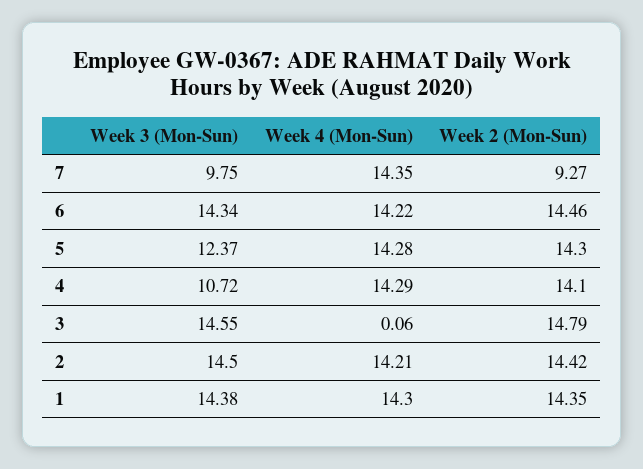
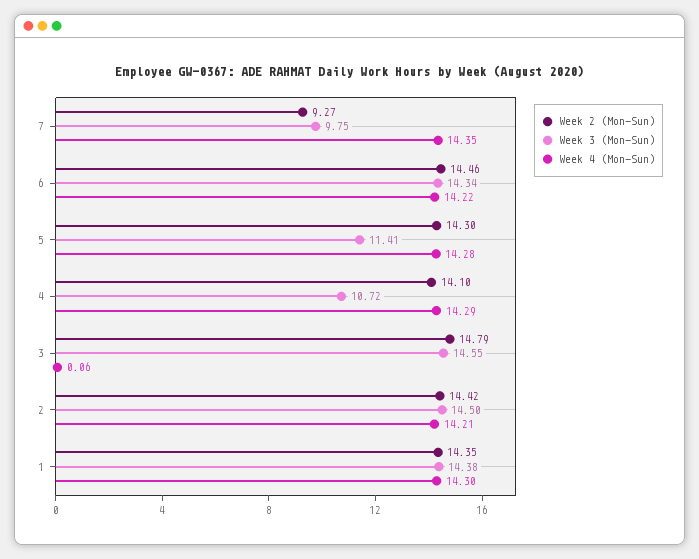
  {
    "Week 3 (Mon-Sun)": {
      "7": 9.75,
      "6": 14.34,
-     "5": 12.37,
+     "5": 11.41,
      "4": 10.72,
      "3": 14.55,
      "2": 14.5,
      "1": 14.38
    },
    "Week 4 (Mon-Sun)": {
      "7": 14.35,
      "6": 14.22,
      "5": 14.28,
      "4": 14.29,
      "3": 0.06,
      "2": 14.21,
      "1": 14.3
    },
    "Week 2 (Mon-Sun)": {
      "7": 9.27,
      "6": 14.46,
      "5": 14.3,
      "4": 14.1,
      "3": 14.79,
      "2": 14.42,
      "1": 14.35
    }
  }

